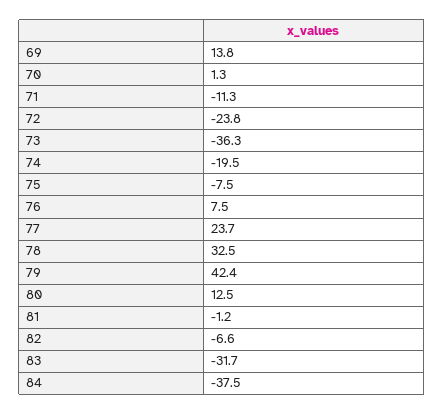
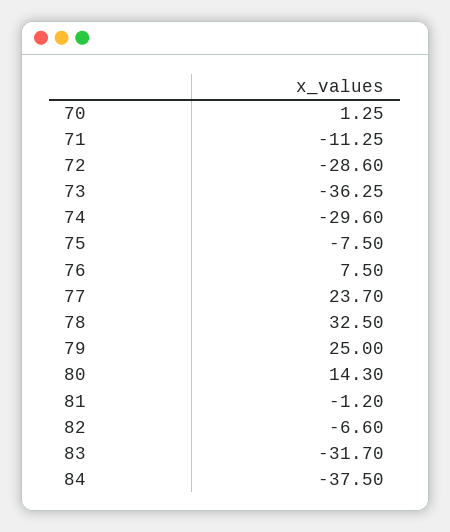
  {
-   "69": 13.8,
    "70": 1.25,
    "71": -11.25,
-   "72": -23.8,
+   "72": -28.6,
    "73": -36.25,
-   "74": -19.5,
+   "74": -29.6,
    "75": -7.5,
    "76": 7.5,
    "77": 23.7,
    "78": 32.5,
-   "79": 42.4,
+   "79": 25,
-   "80": 12.5,
+   "80": 14.3,
    "81": -1.2,
    "82": -6.6,
    "83": -31.7,
    "84": -37.5
  }

